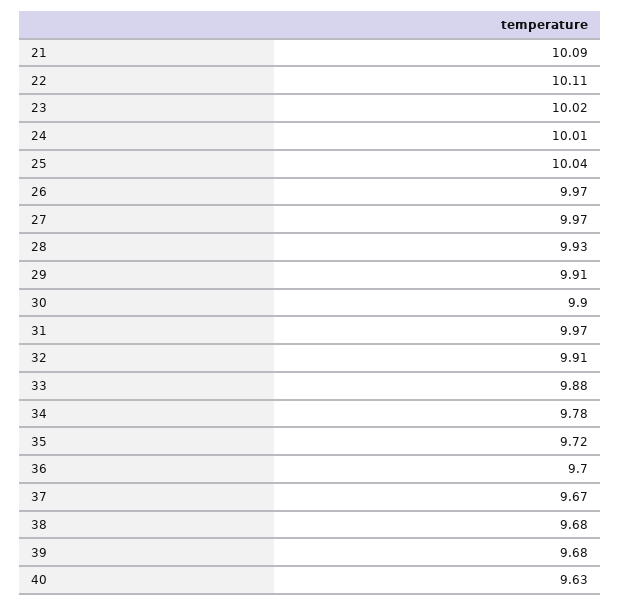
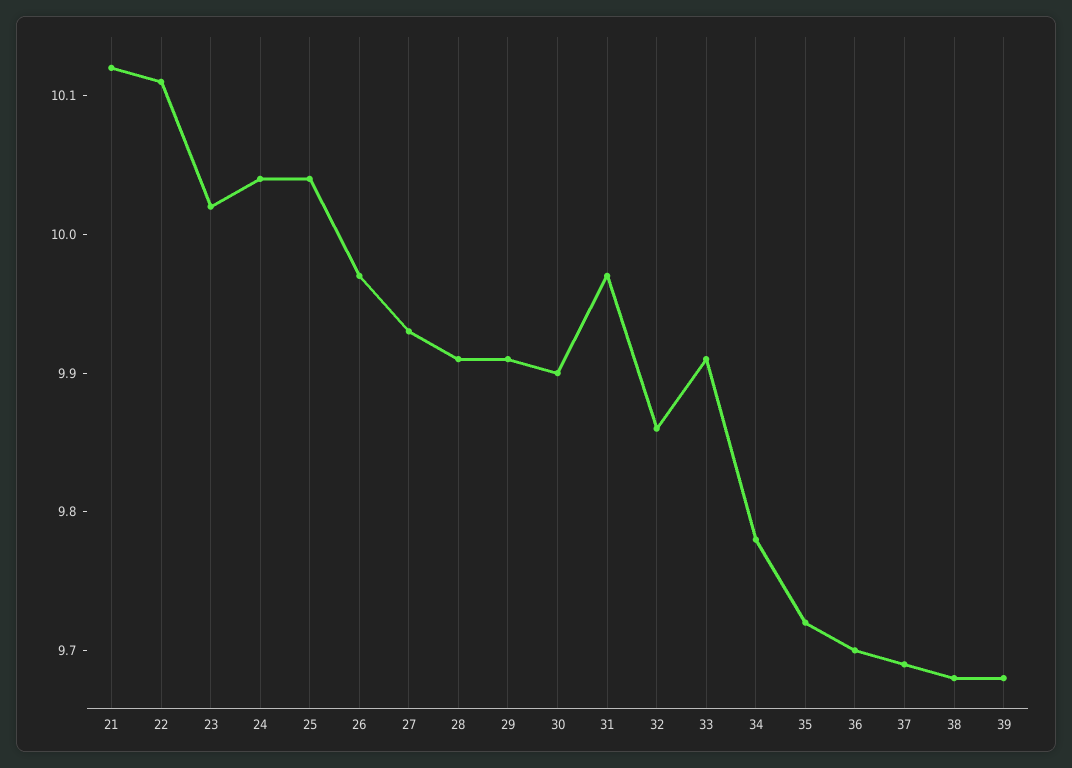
  {
-   "21": 10.09,
+   "21": 10.12,
    "22": 10.11,
    "23": 10.02,
-   "24": 10.01,
+   "24": 10.04,
    "25": 10.04,
    "26": 9.97,
-   "27": 9.97,
+   "27": 9.93,
-   "28": 9.93,
+   "28": 9.91,
    "29": 9.91,
    "30": 9.9,
    "31": 9.97,
-   "32": 9.91,
+   "32": 9.86,
-   "33": 9.88,
+   "33": 9.91,
    "34": 9.78,
    "35": 9.72,
    "36": 9.7,
-   "37": 9.67,
+   "37": 9.69,
    "38": 9.68,
-   "39": 9.68,
+   "39": 9.68
-   "40": 9.63
  }

